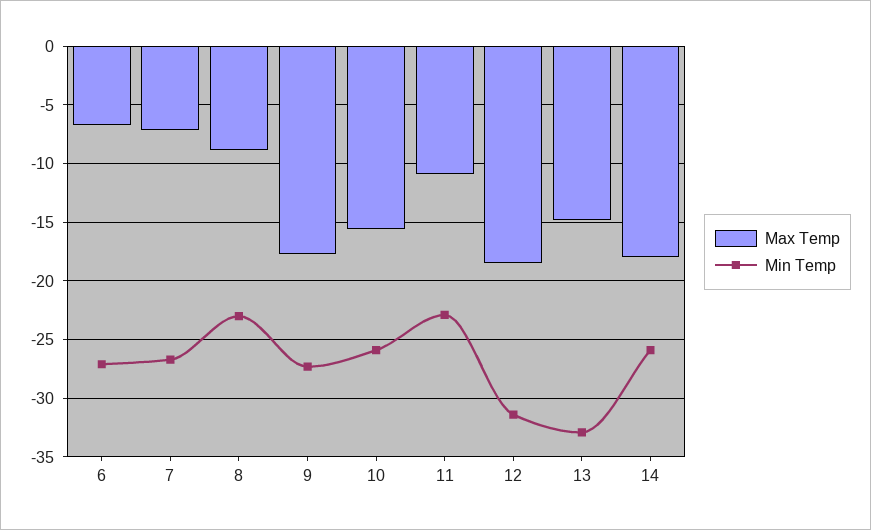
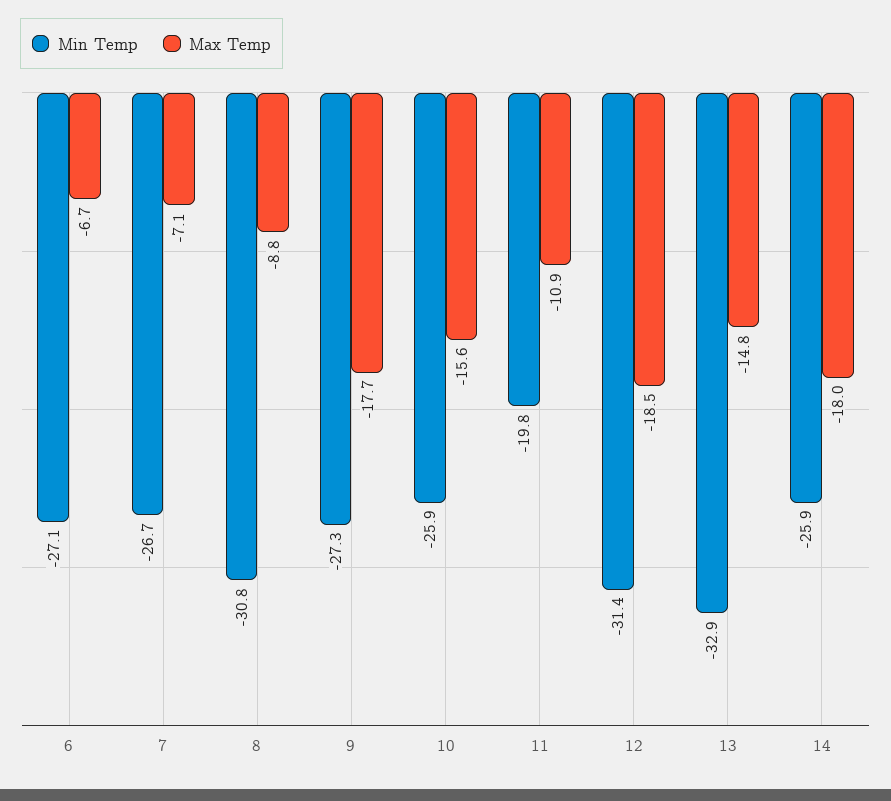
  {
    "Max Temp": {
      "6": -6.7,
      "7": -7.1,
      "8": -8.8,
      "9": -17.7,
      "10": -15.6,
      "11": -10.9,
      "12": -18.5,
      "13": -14.8,
      "14": -18
    },
    "Min Temp": {
      "6": -27.1,
      "7": -26.7,
-     "8": -23,
+     "8": -30.8,
      "9": -27.3,
      "10": -25.9,
-     "11": -23,
+     "11": -19.8,
      "12": -31.4,
      "13": -32.9,
      "14": -25.9
    }
  }

